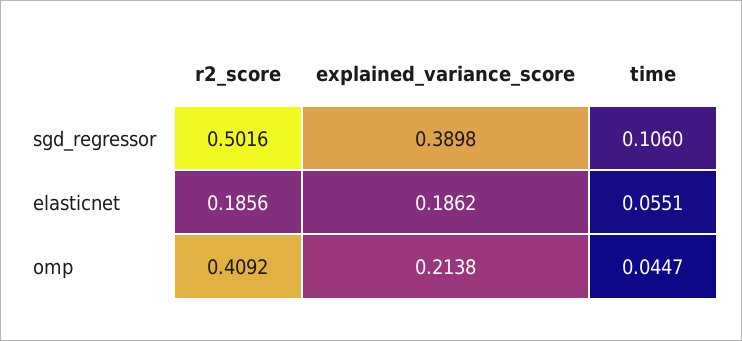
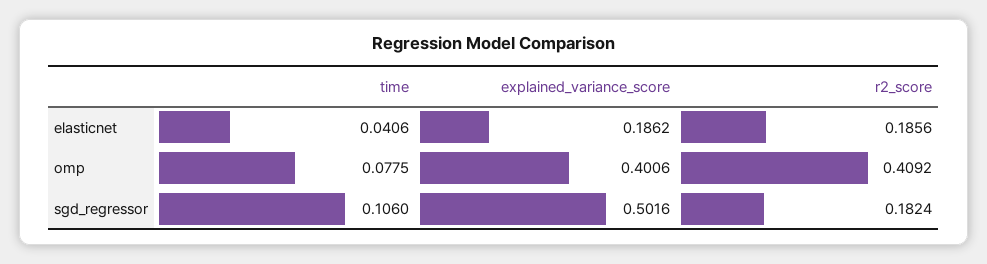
  {
    "r2_score": {
-     "sgd_regressor": 0.5016,
+     "sgd_regressor": 0.1824,
      "elasticnet": 0.1856,
      "omp": 0.4092
    },
    "explained_variance_score": {
-     "sgd_regressor": 0.3898,
+     "sgd_regressor": 0.5016,
      "elasticnet": 0.1862,
-     "omp": 0.2138
+     "omp": 0.4006
    },
    "time": {
      "sgd_regressor": 0.106,
-     "elasticnet": 0.0551,
+     "elasticnet": 0.0406,
-     "omp": 0.0447
+     "omp": 0.0775
    }
  }

